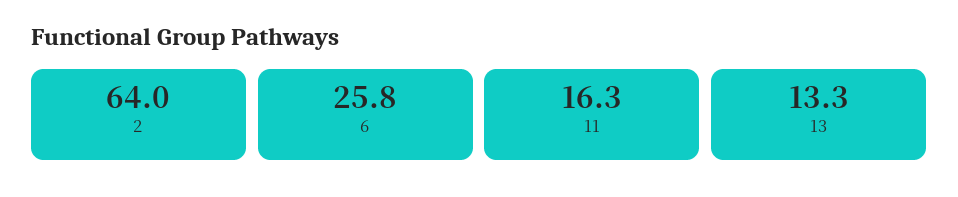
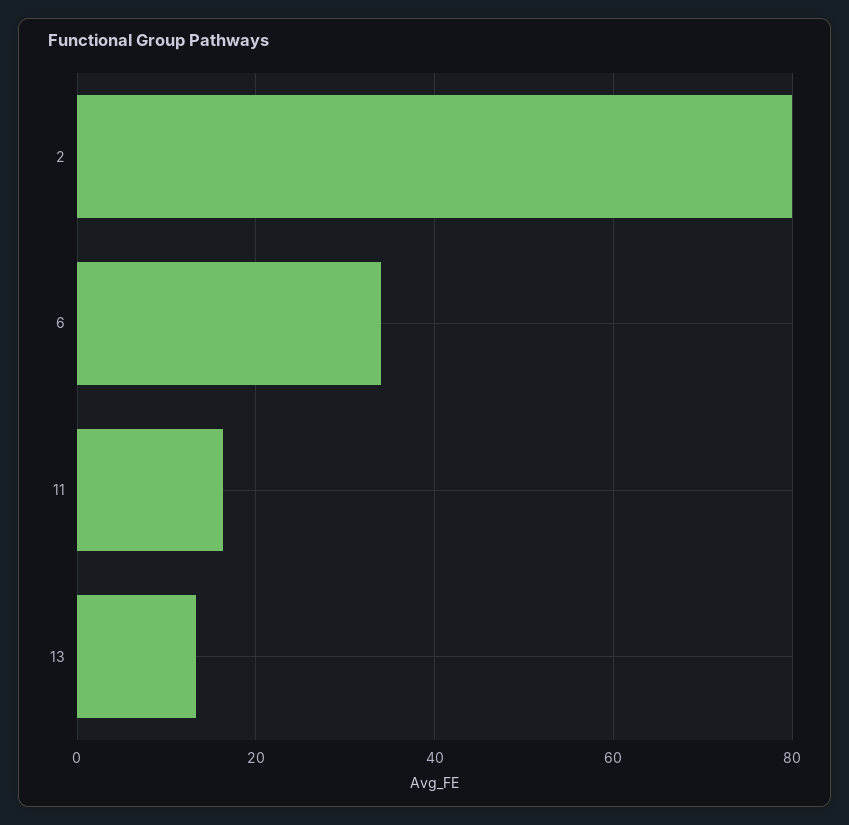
  {
-   "2": 64,
+   "2": 80,
-   "6": 25.8,
+   "6": 34,
    "11": 16.3,
    "13": 13.3
  }

